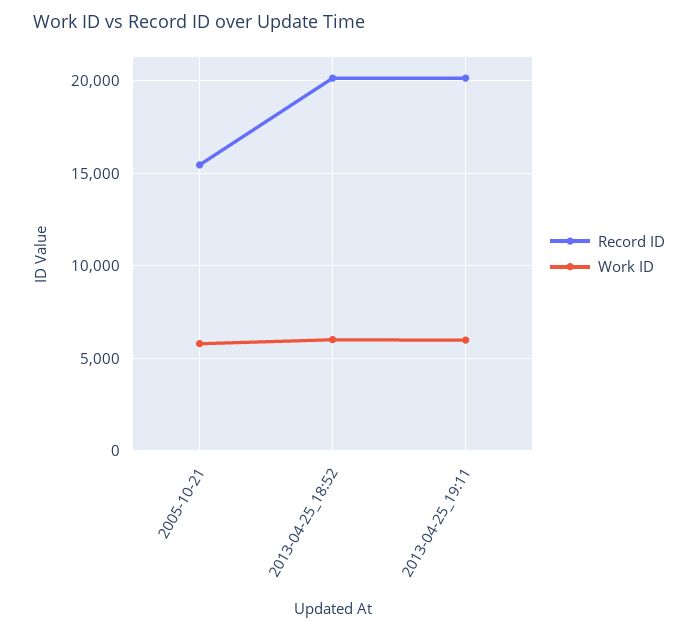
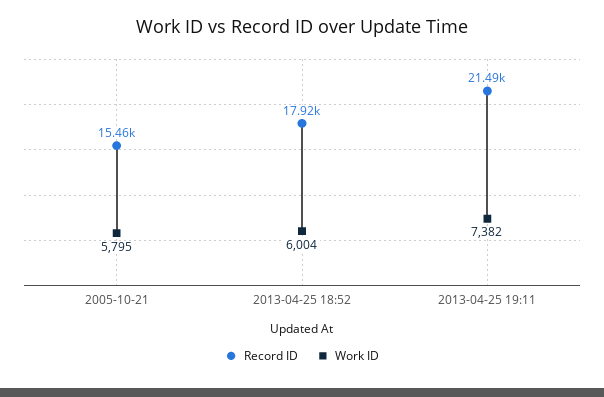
  {
    "Record ID": {
      "2005-10-21": 15460,
-     "2013-04-25_18:52": 20000,
+     "2013-04-25_18:52": 17920,
-     "2013-04-25_19:11": 20000
+     "2013-04-25_19:11": 21490
    },
    "Work ID": {
      "2005-10-21": 5795,
      "2013-04-25_18:52": 6004,
-     "2013-04-25_19:11": 6000
+     "2013-04-25_19:11": 7382
    }
  }

